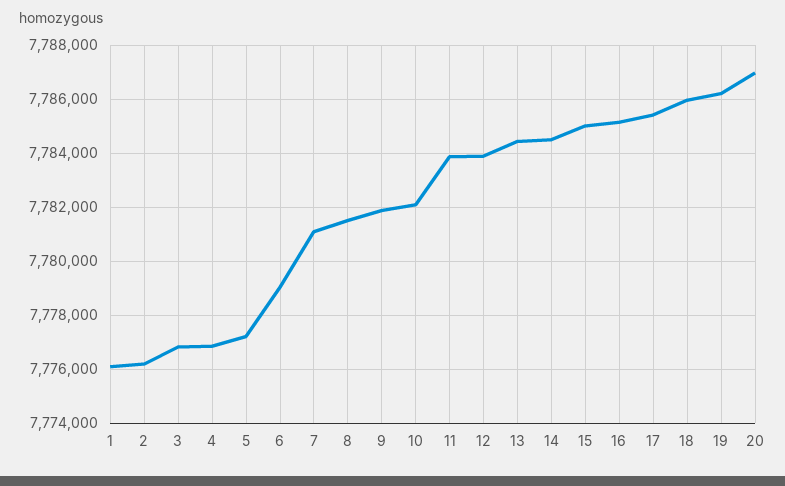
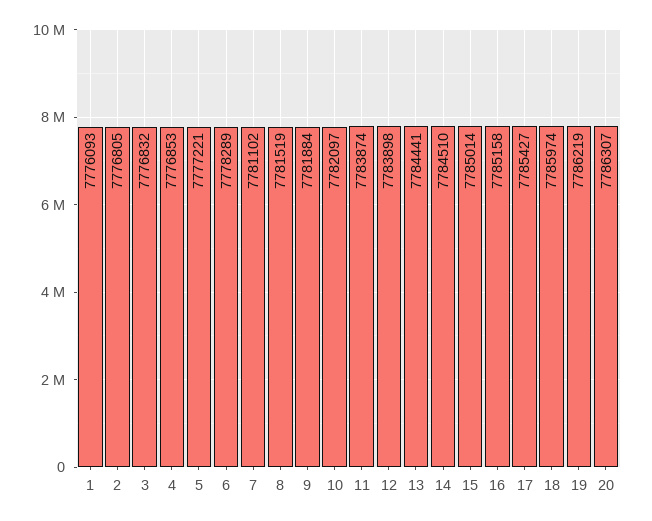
  {
    "1": 7776093,
-   "2": 7776250,
+   "2": 7776805,
    "3": 7776832,
    "4": 7776853,
    "5": 7777221,
-   "6": 7779000,
+   "6": 7778289,
    "7": 7781102,
    "8": 7781519,
    "9": 7781884,
    "10": 7782097,
    "11": 7783874,
    "12": 7783898,
    "13": 7784441,
    "14": 7784510,
    "15": 7785014,
    "16": 7785158,
    "17": 7785427,
    "18": 7785974,
    "19": 7786219,
-   "20": 7787000
+   "20": 7786307
  }

